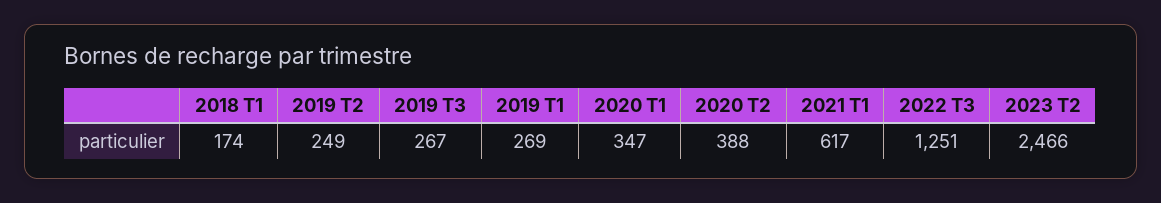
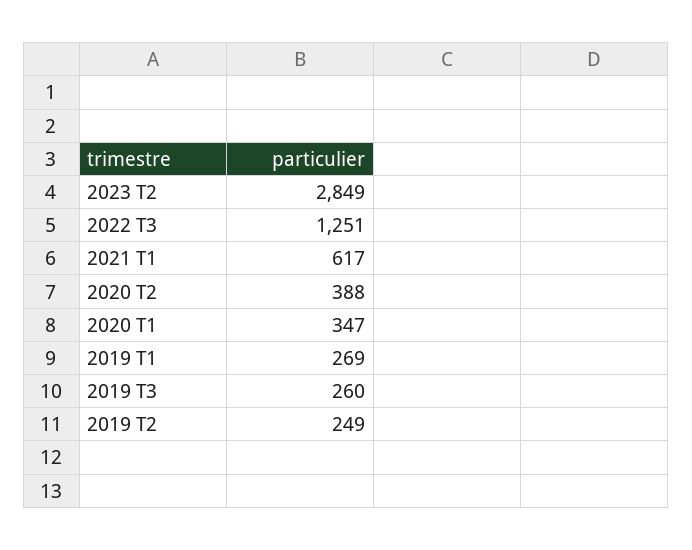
  {
-   "2018 T1": 174,
    "2019 T2": 249,
-   "2019 T3": 267,
+   "2019 T3": 260,
    "2019 T1": 269,
    "2020 T1": 347,
    "2020 T2": 388,
    "2021 T1": 617,
    "2022 T3": 1251,
-   "2023 T2": 2466
+   "2023 T2": 2849
  }

